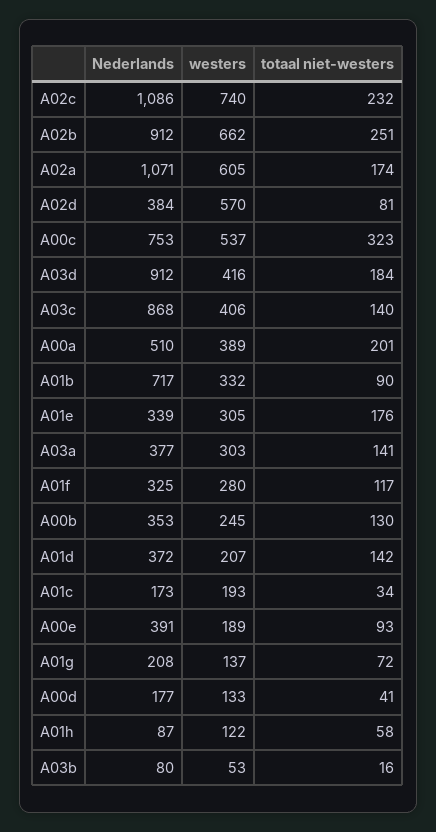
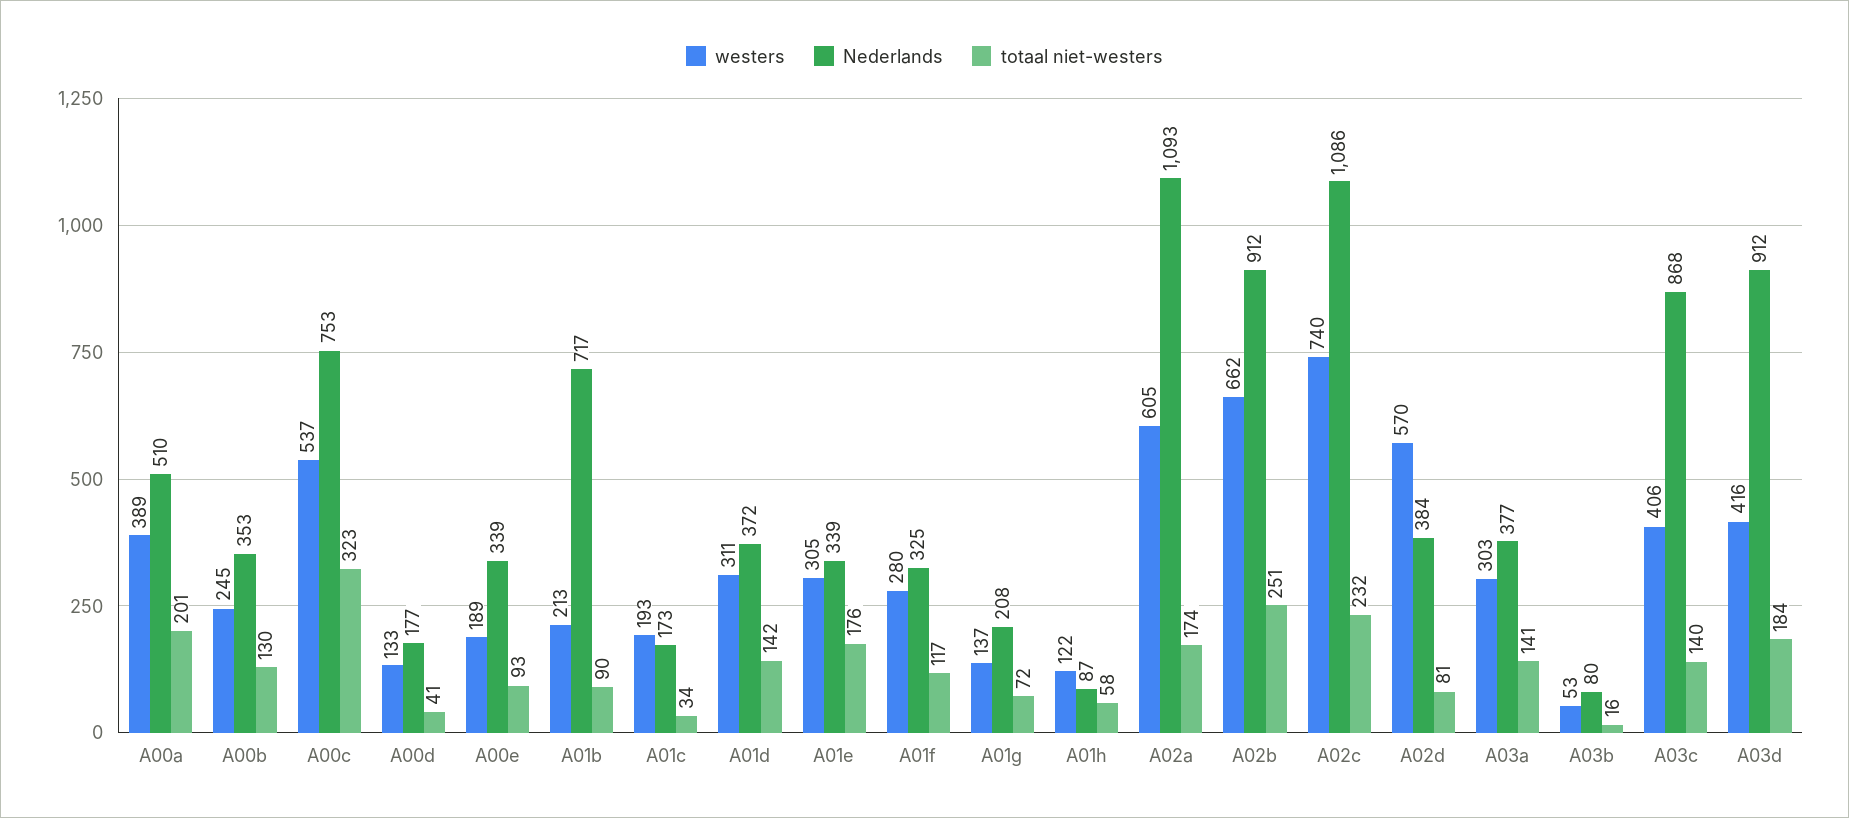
  {
    "Nederlands": {
      "A02c": 1086,
      "A02b": 912,
-     "A02a": 1071,
+     "A02a": 1093,
      "A02d": 384,
      "A00c": 753,
      "A03d": 912,
      "A03c": 868,
      "A00a": 510,
      "A01b": 717,
      "A01e": 339,
      "A03a": 377,
      "A01f": 325,
      "A00b": 353,
      "A01d": 372,
      "A01c": 173,
-     "A00e": 391,
+     "A00e": 339,
      "A01g": 208,
      "A00d": 177,
      "A01h": 87,
      "A03b": 80
    },
    "westers": {
      "A02c": 740,
      "A02b": 662,
      "A02a": 605,
      "A02d": 570,
      "A00c": 537,
      "A03d": 416,
      "A03c": 406,
      "A00a": 389,
-     "A01b": 332,
+     "A01b": 213,
      "A01e": 305,
      "A03a": 303,
      "A01f": 280,
      "A00b": 245,
-     "A01d": 207,
+     "A01d": 311,
      "A01c": 193,
      "A00e": 189,
      "A01g": 137,
      "A00d": 133,
      "A01h": 122,
      "A03b": 53
    },
    "totaal niet-westers": {
      "A02c": 232,
      "A02b": 251,
      "A02a": 174,
      "A02d": 81,
      "A00c": 323,
      "A03d": 184,
      "A03c": 140,
      "A00a": 201,
      "A01b": 90,
      "A01e": 176,
      "A03a": 141,
      "A01f": 117,
      "A00b": 130,
      "A01d": 142,
      "A01c": 34,
      "A00e": 93,
      "A01g": 72,
      "A00d": 41,
      "A01h": 58,
      "A03b": 16
    }
  }

